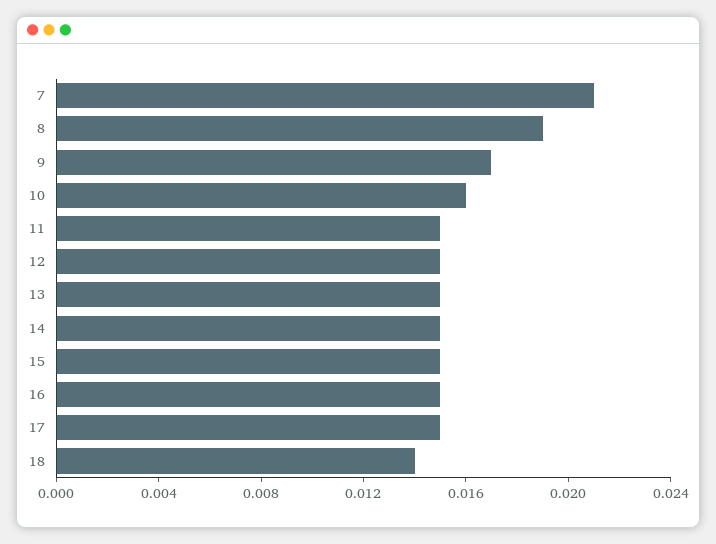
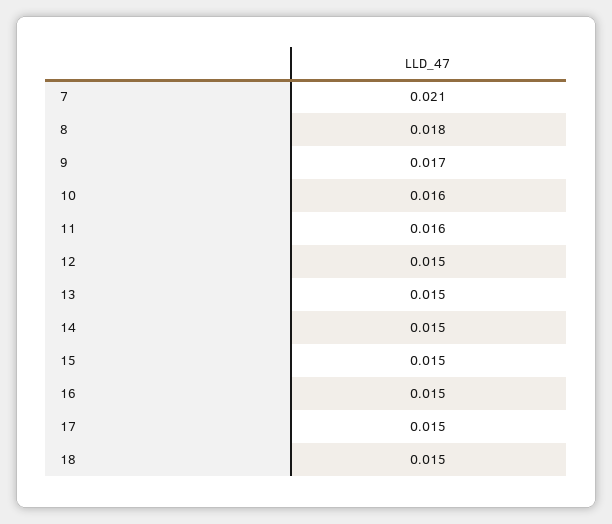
  {
    "7": 0.021,
-   "8": 0.019,
+   "8": 0.018,
    "9": 0.017,
    "10": 0.016,
-   "11": 0.015,
+   "11": 0.016,
    "12": 0.015,
    "13": 0.015,
    "14": 0.015,
    "15": 0.015,
    "16": 0.015,
    "17": 0.015,
-   "18": 0.014
+   "18": 0.015
  }

